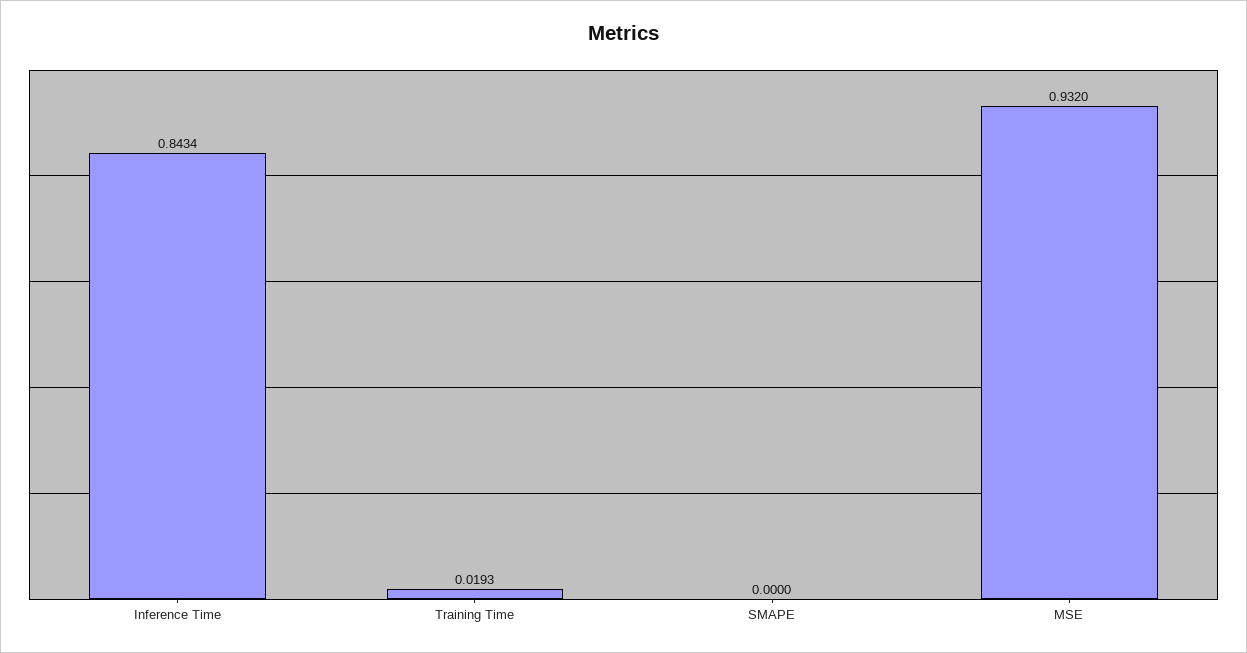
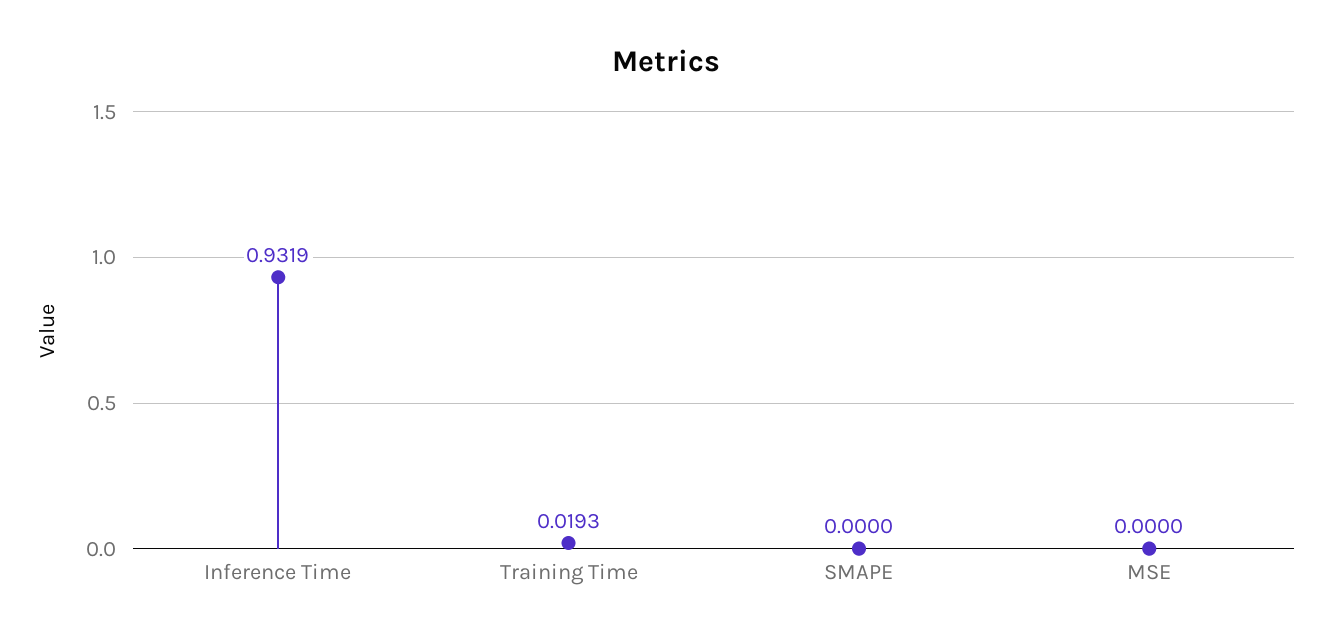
  {
-   "Inference Time": 0.8434,
+   "Inference Time": 0.9319,
    "Training Time": 0.0193,
    "SMAPE": 0,
-   "MSE": 0.932
+   "MSE": 0
  }

